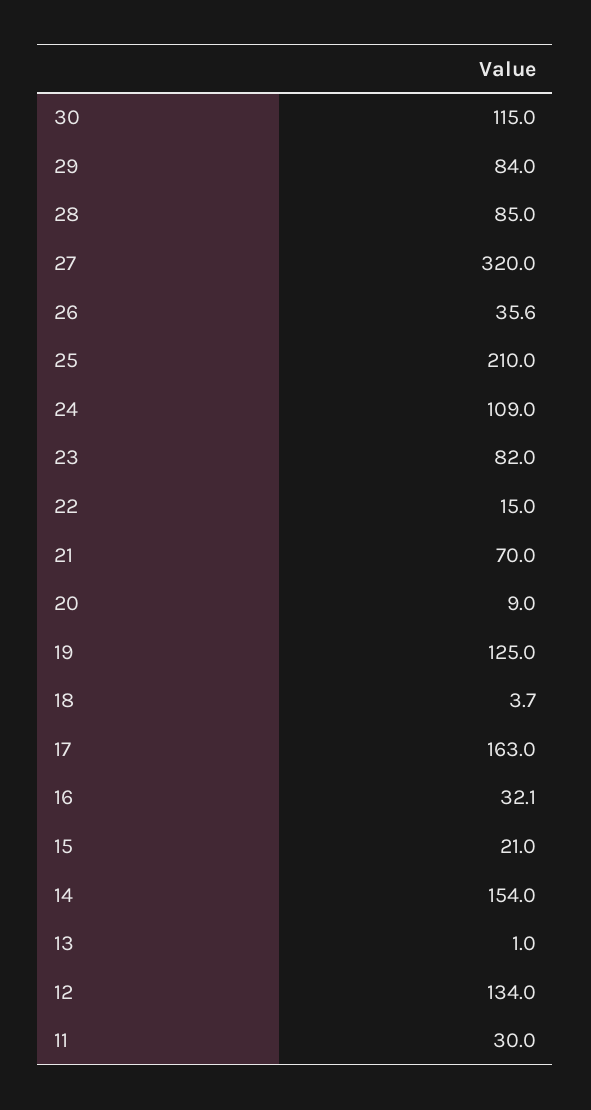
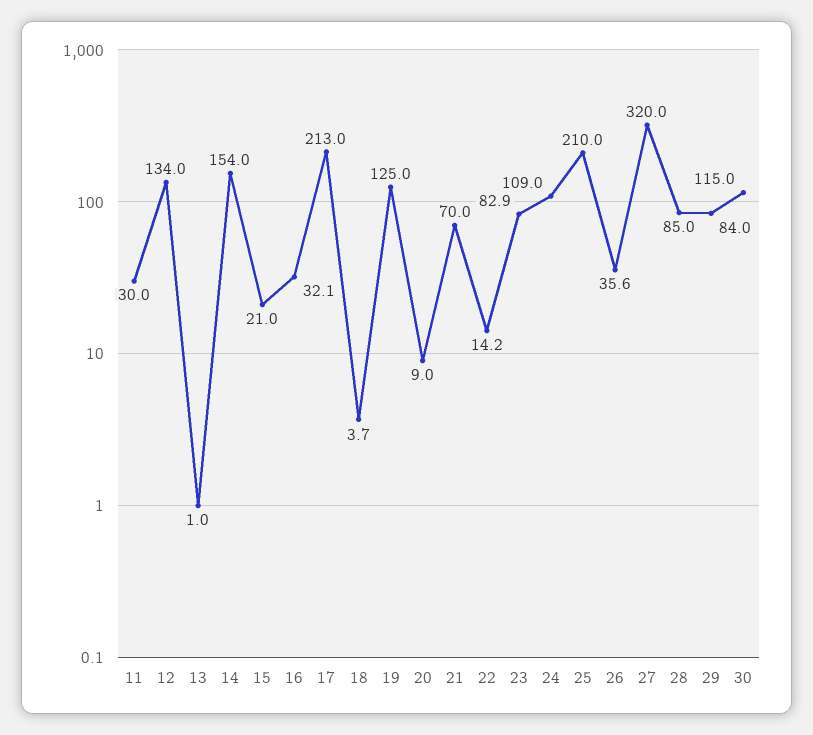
  {
    "30": 115,
    "29": 84,
    "28": 85,
    "27": 320,
    "26": 35.6,
    "25": 210,
    "24": 109,
-   "23": 82,
+   "23": 82.9,
-   "22": 15,
+   "22": 14.2,
    "21": 70,
    "20": 9,
    "19": 125,
    "18": 3.7,
-   "17": 163,
+   "17": 213,
    "16": 32.1,
    "15": 21,
    "14": 154,
    "13": 1,
    "12": 134,
    "11": 30
  }

